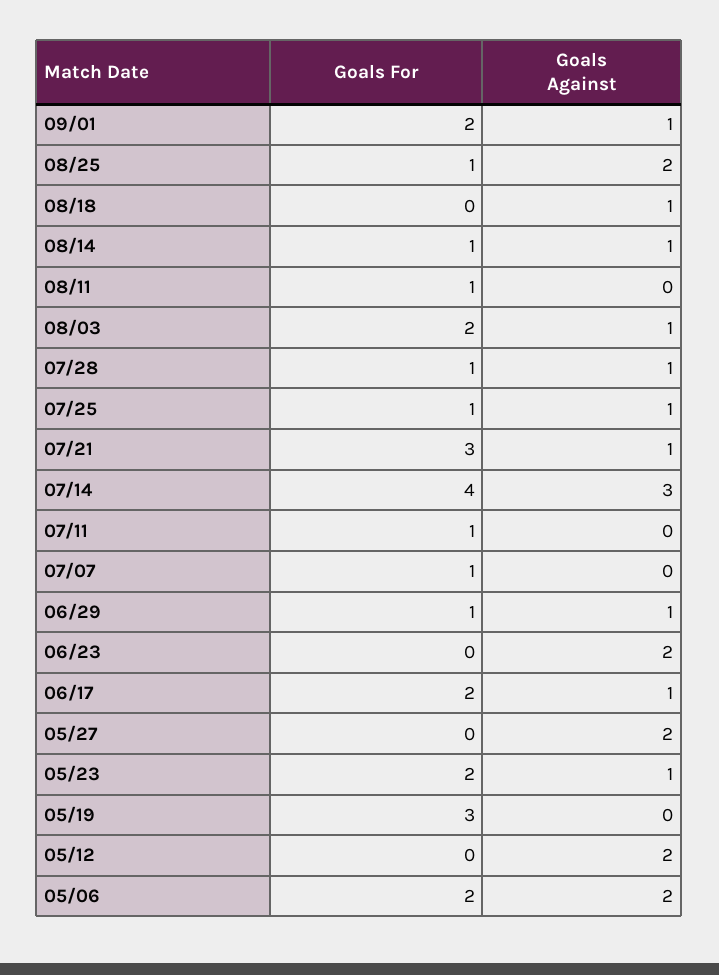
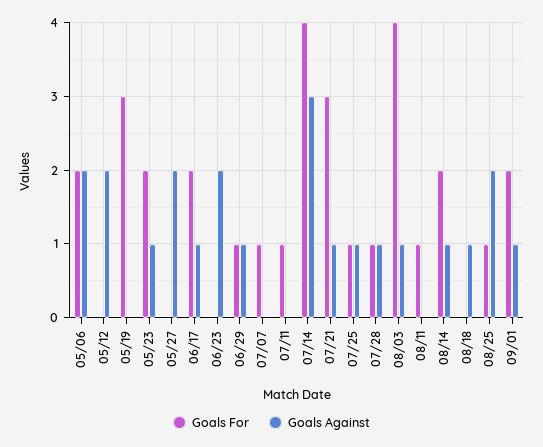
  {
    "Goals For": {
      "09/01": 2,
      "08/25": 1,
      "08/18": 0,
-     "08/14": 1,
+     "08/14": 2,
      "08/11": 1,
-     "08/03": 2,
+     "08/03": 4,
      "07/28": 1,
      "07/25": 1,
      "07/21": 3,
      "07/14": 4,
      "07/11": 1,
      "07/07": 1,
      "06/29": 1,
      "06/23": 0,
      "06/17": 2,
      "05/27": 0,
      "05/23": 2,
      "05/19": 3,
      "05/12": 0,
      "05/06": 2
    },
    "Goals Against": {
      "09/01": 1,
      "08/25": 2,
      "08/18": 1,
      "08/14": 1,
      "08/11": 0,
      "08/03": 1,
      "07/28": 1,
      "07/25": 1,
      "07/21": 1,
      "07/14": 3,
      "07/11": 0,
      "07/07": 0,
      "06/29": 1,
      "06/23": 2,
      "06/17": 1,
      "05/27": 2,
      "05/23": 1,
      "05/19": 0,
      "05/12": 2,
      "05/06": 2
    }
  }

